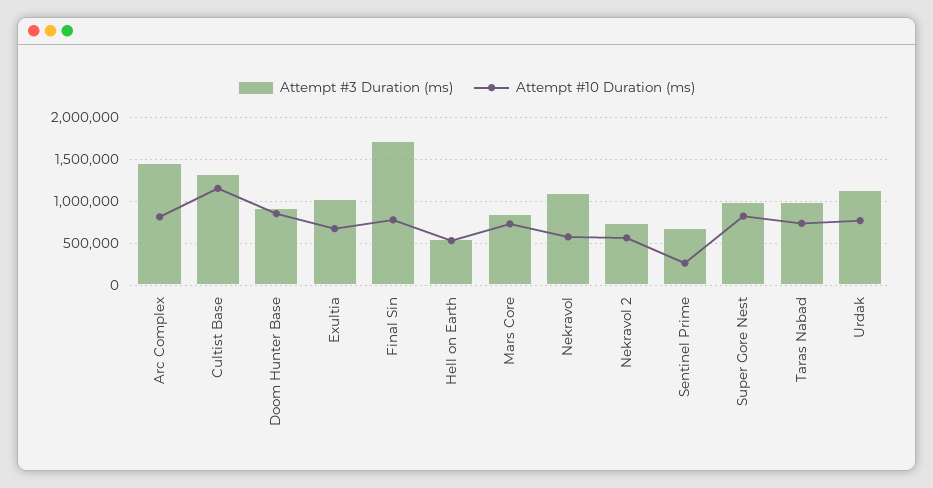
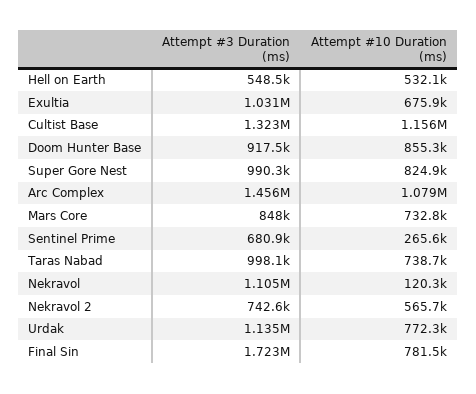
  {
    "Attempt #3 Duration (ms)": {
      "Arc Complex": 1456000,
      "Cultist Base": 1323000,
      "Doom Hunter Base": 917500,
      "Exultia": 1031000,
      "Final Sin": 1723000,
      "Hell on Earth": 548500,
      "Mars Core": 848000,
      "Nekravol": 1105000,
      "Nekravol 2": 742600,
      "Sentinel Prime": 680900,
      "Super Gore Nest": 990300,
      "Taras Nabad": 998100,
      "Urdak": 1135000
    },
    "Attempt #10 Duration (ms)": {
-     "Arc Complex": 800000,
+     "Arc Complex": 1079000,
      "Cultist Base": 1156000,
      "Doom Hunter Base": 855300,
      "Exultia": 675900,
      "Final Sin": 781500,
      "Hell on Earth": 532100,
      "Mars Core": 732800,
-     "Nekravol": 600000,
+     "Nekravol": 120300,
      "Nekravol 2": 565700,
      "Sentinel Prime": 265600,
      "Super Gore Nest": 824900,
      "Taras Nabad": 738700,
      "Urdak": 772300
    }
  }

